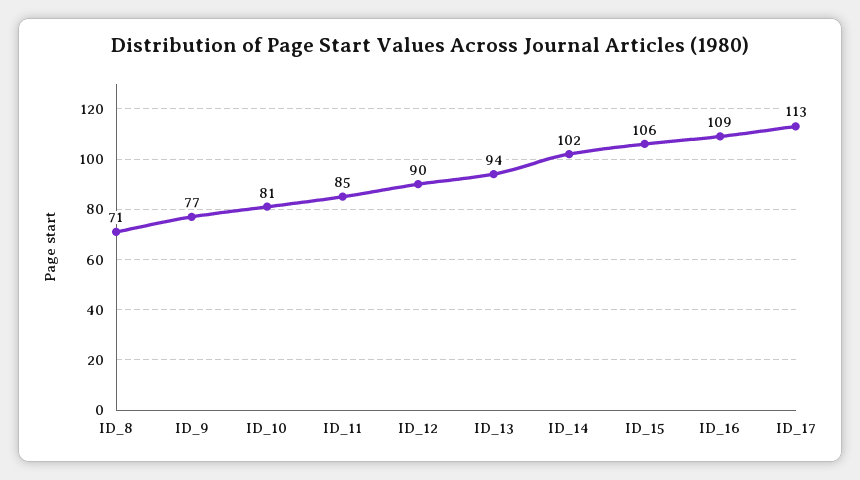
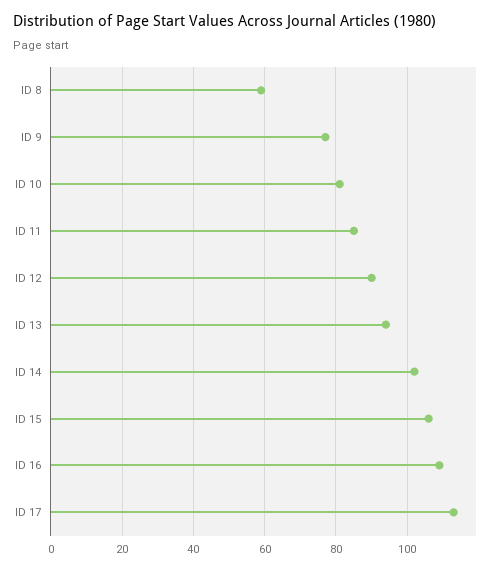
  {
-   "ID_8": 71,
+   "ID_8": 60,
    "ID_9": 77,
    "ID_10": 81,
    "ID_11": 85,
    "ID_12": 90,
    "ID_13": 94,
    "ID_14": 102,
    "ID_15": 106,
    "ID_16": 109,
    "ID_17": 113
  }

